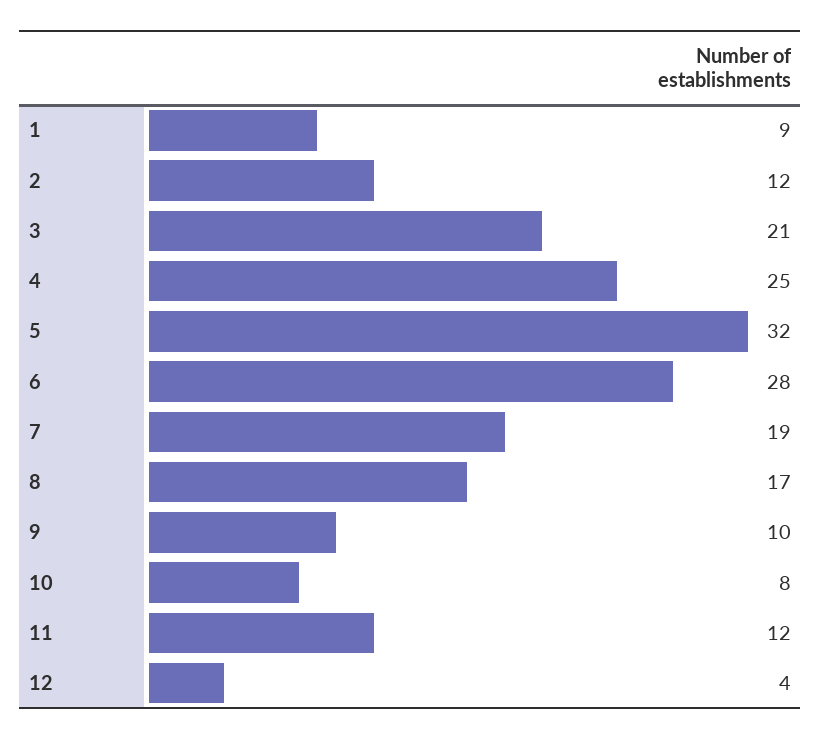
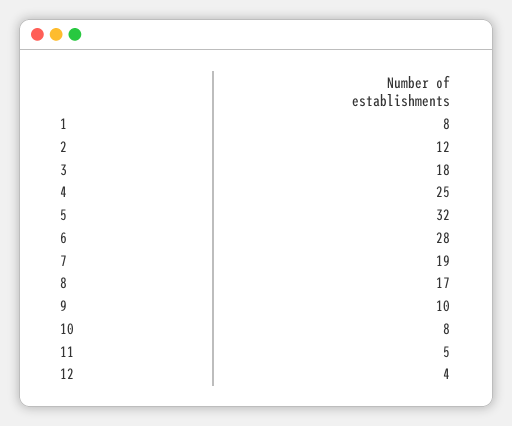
  {
-   "1": 9,
+   "1": 8,
    "2": 12,
-   "3": 21,
+   "3": 18,
    "4": 25,
    "5": 32,
    "6": 28,
    "7": 19,
    "8": 17,
    "9": 10,
    "10": 8,
-   "11": 12,
+   "11": 5,
    "12": 4
  }

